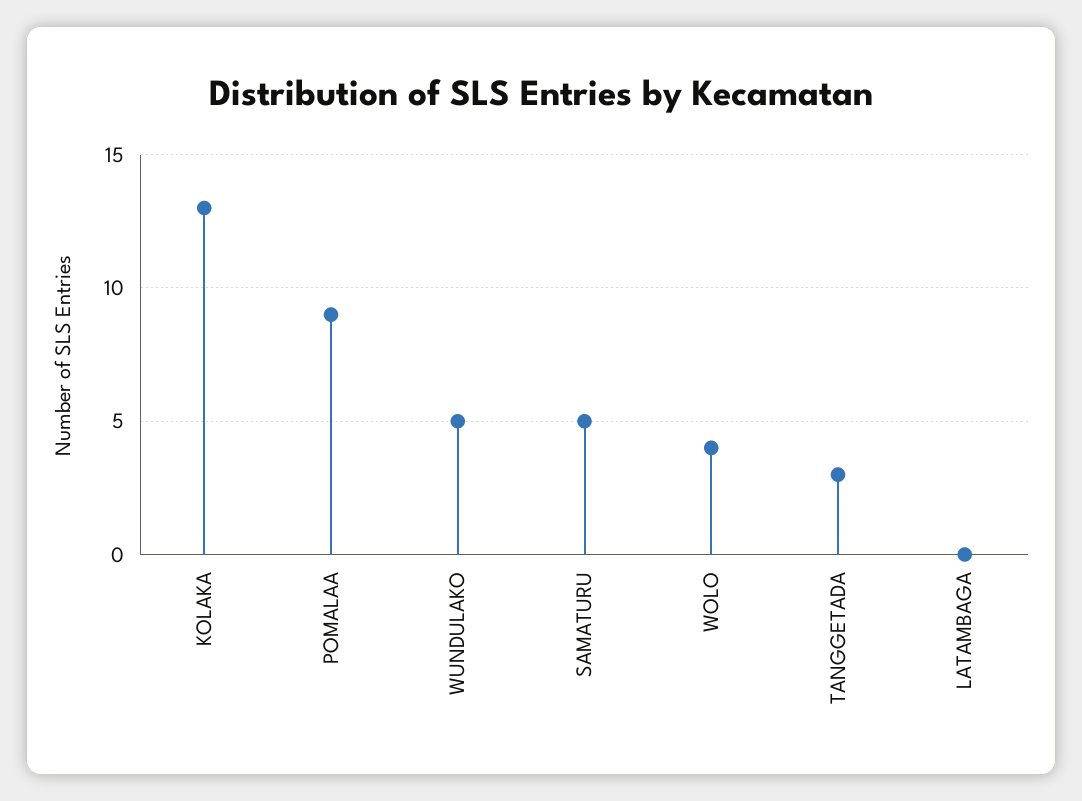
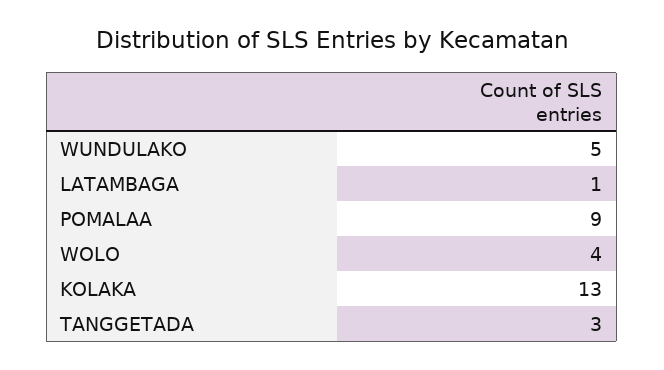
  {
    "KOLAKA": 13,
    "POMALAA": 9,
    "WUNDULAKO": 5,
-   "SAMATURU": 5,
    "WOLO": 4,
    "TANGGETADA": 3,
-   "LATAMBAGA": 0
+   "LATAMBAGA": 1
  }

